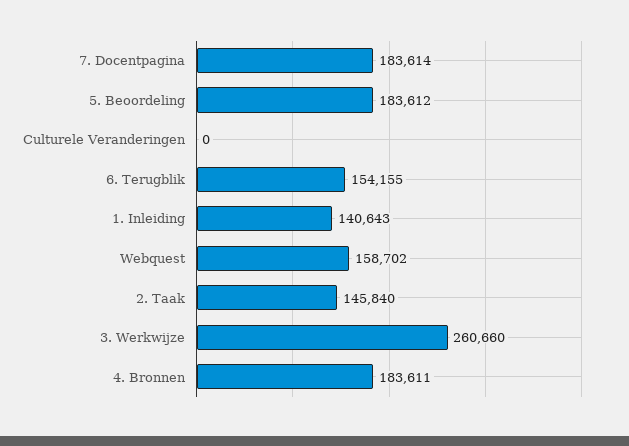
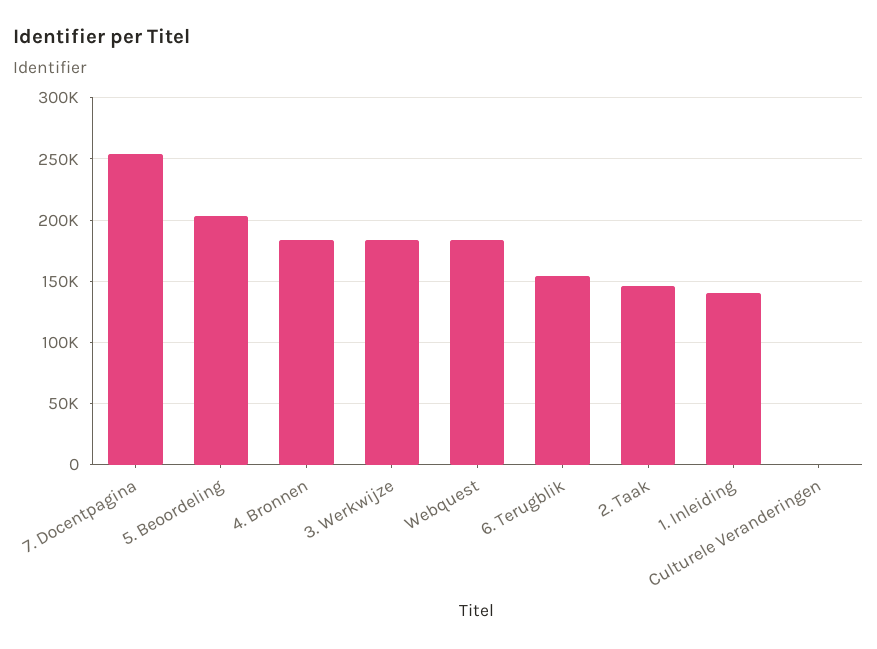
  {
-   "7. Docentpagina": 183614,
+   "7. Docentpagina": 255000,
-   "5. Beoordeling": 183612,
+   "5. Beoordeling": 205000,
    "Culturele Veranderingen": 0,
    "6. Terugblik": 154155,
    "1. Inleiding": 140643,
-   "Webquest": 158702,
+   "Webquest": 185000,
    "2. Taak": 145840,
-   "3. Werkwijze": 260660,
+   "3. Werkwijze": 185000,
    "4. Bronnen": 183611
  }

